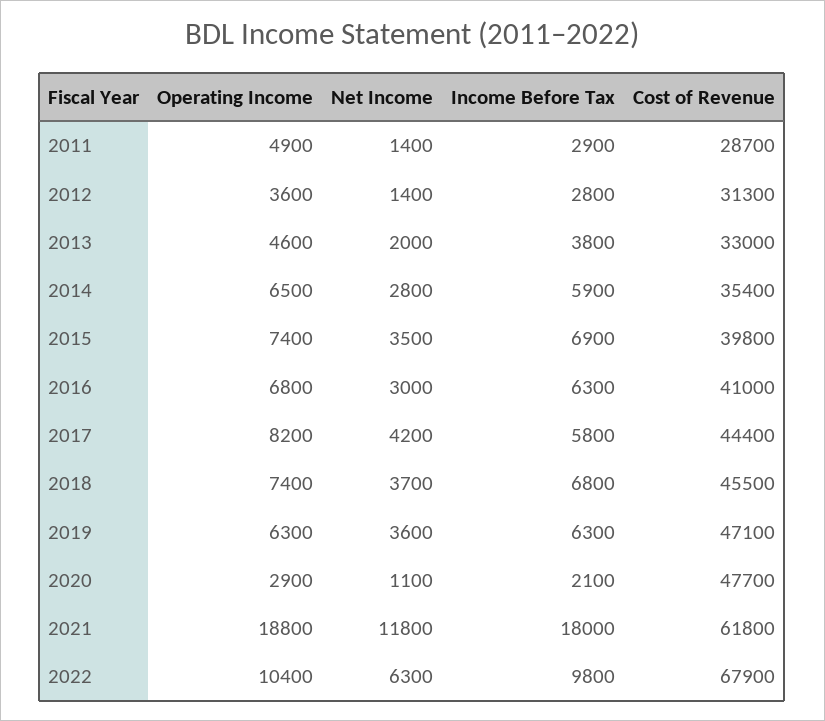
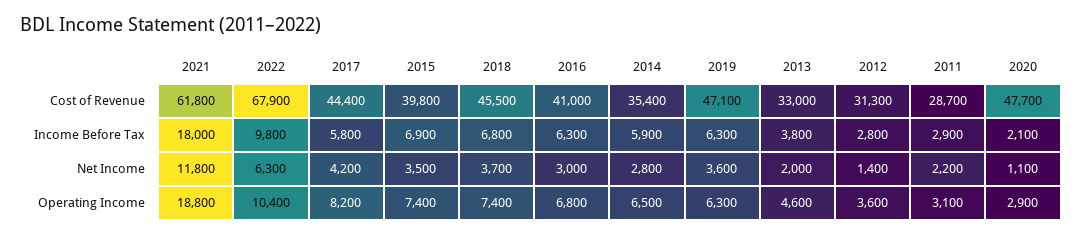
  {
    "Operating Income": {
-     "2011": 4900,
+     "2011": 3100,
      "2012": 3600,
      "2013": 4600,
      "2014": 6500,
      "2015": 7400,
      "2016": 6800,
      "2017": 8200,
      "2018": 7400,
      "2019": 6300,
      "2020": 2900,
      "2021": 18800,
      "2022": 10400
    },
    "Net Income": {
-     "2011": 1400,
+     "2011": 2200,
      "2012": 1400,
      "2013": 2000,
      "2014": 2800,
      "2015": 3500,
      "2016": 3000,
      "2017": 4200,
      "2018": 3700,
      "2019": 3600,
      "2020": 1100,
      "2021": 11800,
      "2022": 6300
    },
    "Income Before Tax": {
      "2011": 2900,
      "2012": 2800,
      "2013": 3800,
      "2014": 5900,
      "2015": 6900,
      "2016": 6300,
      "2017": 5800,
      "2018": 6800,
      "2019": 6300,
      "2020": 2100,
      "2021": 18000,
      "2022": 9800
    },
    "Cost of Revenue": {
      "2011": 28700,
      "2012": 31300,
      "2013": 33000,
      "2014": 35400,
      "2015": 39800,
      "2016": 41000,
      "2017": 44400,
      "2018": 45500,
      "2019": 47100,
      "2020": 47700,
      "2021": 61800,
      "2022": 67900
    }
  }

